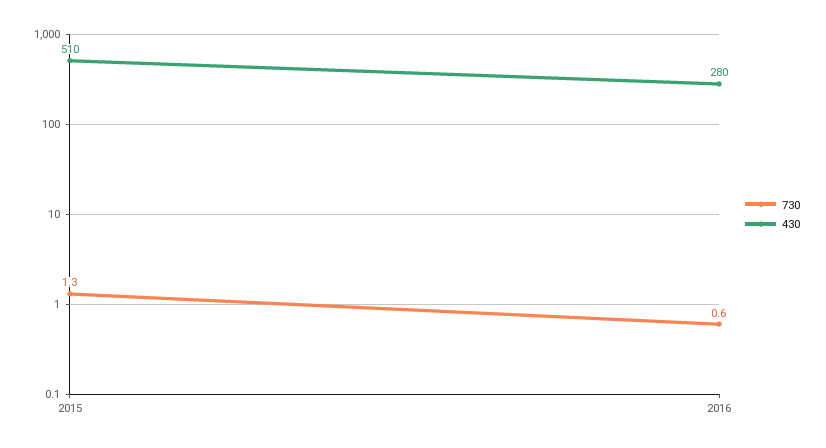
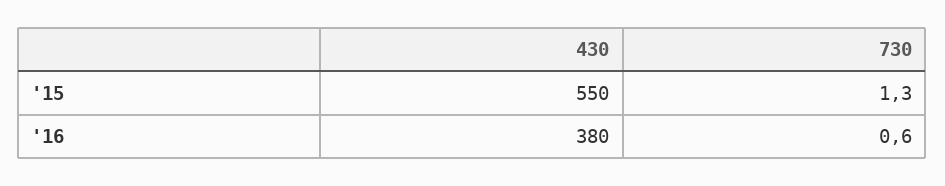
  {
    "730": {
      "2015": 1.3,
      "2016": 0.6
    },
    "430": {
-     "2015": 510,
+     "2015": 550,
-     "2016": 280
+     "2016": 380
    }
  }

